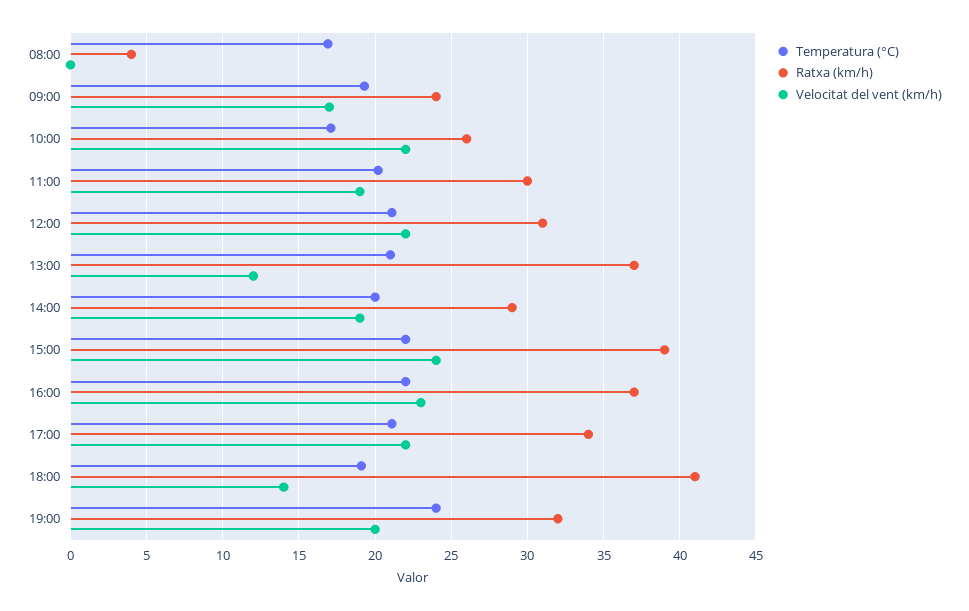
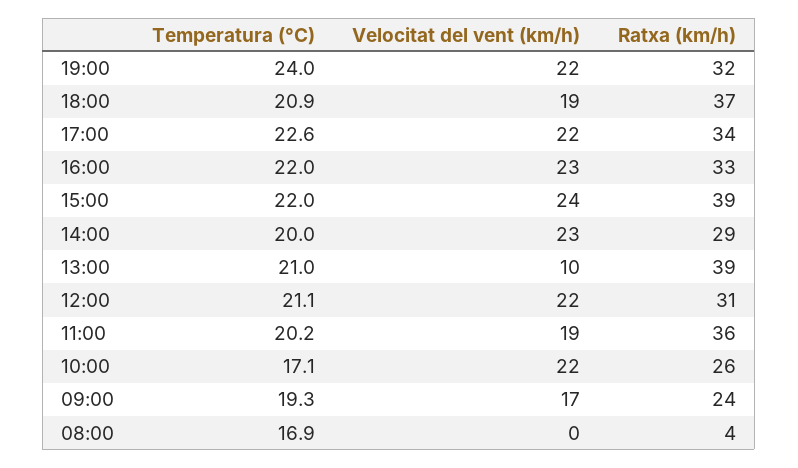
  {
    "Temperatura (°C)": {
      "08:00": 16.9,
      "09:00": 19.3,
      "10:00": 17.1,
      "11:00": 20.2,
      "12:00": 21.1,
      "13:00": 21,
      "14:00": 20,
      "15:00": 22,
      "16:00": 22,
-     "17:00": 21,
+     "17:00": 22.6,
-     "18:00": 19,
+     "18:00": 20.9,
      "19:00": 24
    },
    "Ratxa (km/h)": {
      "08:00": 4,
      "09:00": 24,
      "10:00": 26,
-     "11:00": 30,
+     "11:00": 36,
      "12:00": 31,
-     "13:00": 37,
+     "13:00": 39,
      "14:00": 29,
      "15:00": 39,
-     "16:00": 37,
+     "16:00": 33,
      "17:00": 34,
-     "18:00": 41,
+     "18:00": 37,
      "19:00": 32
    },
    "Velocitat del vent (km/h)": {
      "08:00": 0,
      "09:00": 17,
      "10:00": 22,
      "11:00": 19,
      "12:00": 22,
-     "13:00": 12,
+     "13:00": 10,
-     "14:00": 19,
+     "14:00": 23,
      "15:00": 24,
      "16:00": 23,
      "17:00": 22,
-     "18:00": 14,
+     "18:00": 19,
-     "19:00": 20
+     "19:00": 22
    }
  }

